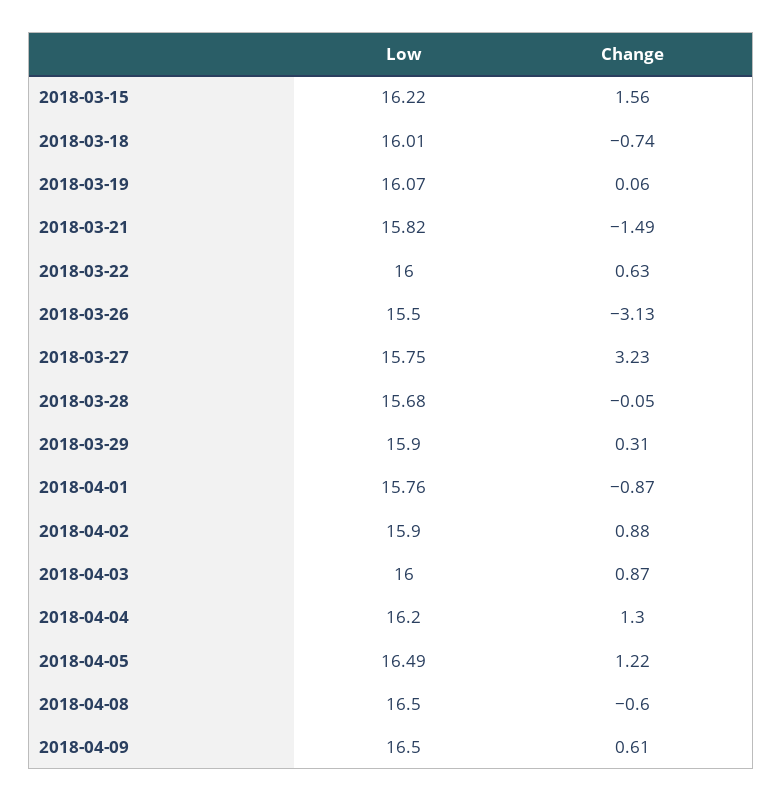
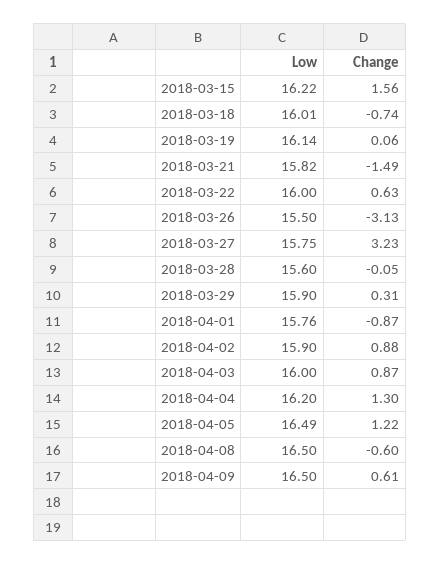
  {
    "Low": {
      "2018-03-15": 16.22,
      "2018-03-18": 16.01,
-     "2018-03-19": 16.07,
+     "2018-03-19": 16.14,
      "2018-03-21": 15.82,
      "2018-03-22": 16,
      "2018-03-26": 15.5,
      "2018-03-27": 15.75,
-     "2018-03-28": 15.68,
+     "2018-03-28": 15.6,
      "2018-03-29": 15.9,
      "2018-04-01": 15.76,
      "2018-04-02": 15.9,
      "2018-04-03": 16,
      "2018-04-04": 16.2,
      "2018-04-05": 16.49,
      "2018-04-08": 16.5,
      "2018-04-09": 16.5
    },
    "Change": {
      "2018-03-15": 1.56,
      "2018-03-18": -0.74,
      "2018-03-19": 0.06,
      "2018-03-21": -1.49,
      "2018-03-22": 0.63,
      "2018-03-26": -3.13,
      "2018-03-27": 3.23,
      "2018-03-28": -0.05,
      "2018-03-29": 0.31,
      "2018-04-01": -0.87,
      "2018-04-02": 0.88,
      "2018-04-03": 0.87,
      "2018-04-04": 1.3,
      "2018-04-05": 1.22,
      "2018-04-08": -0.6,
      "2018-04-09": 0.61
    }
  }

